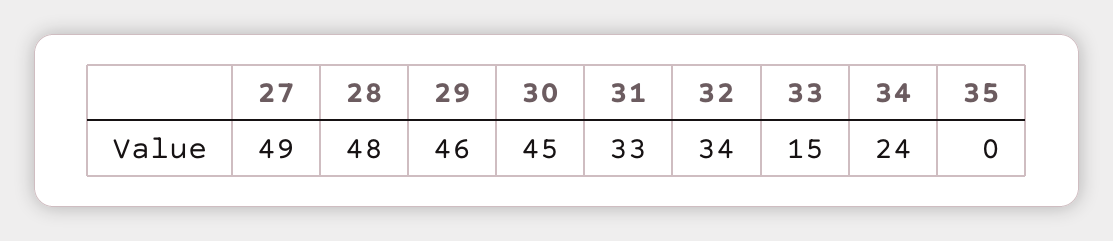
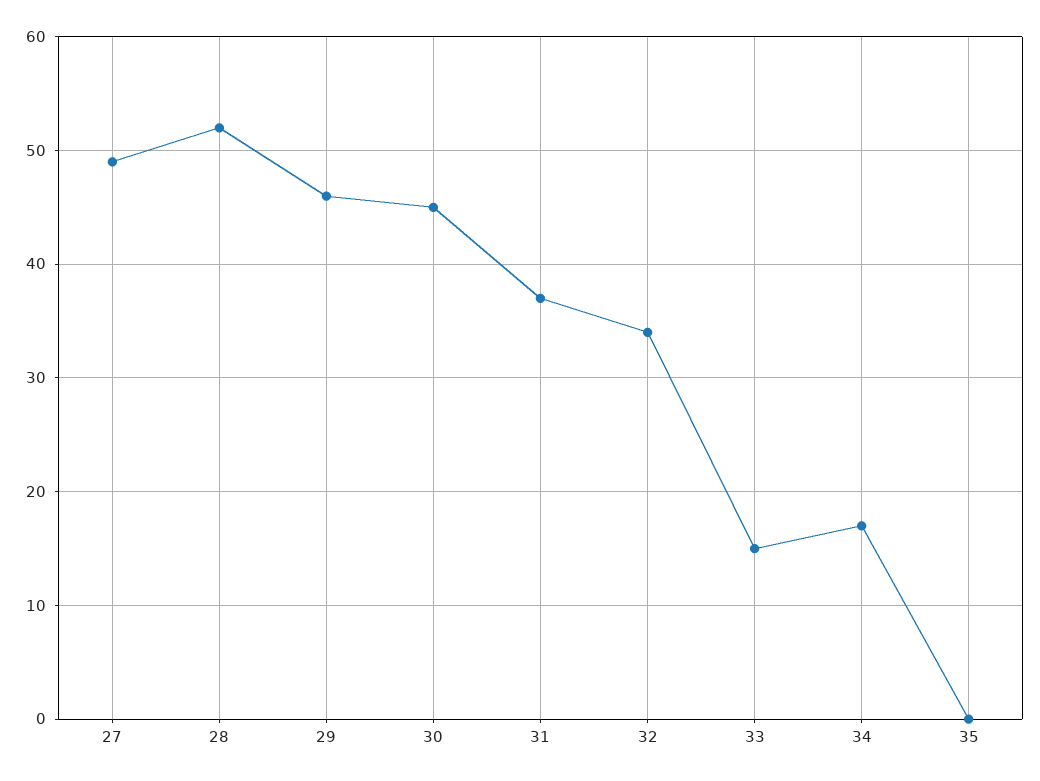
  {
    "27": 49,
-   "28": 48,
+   "28": 52,
    "29": 46,
    "30": 45,
-   "31": 33,
+   "31": 37,
    "32": 34,
    "33": 15,
-   "34": 24,
+   "34": 17,
    "35": 0
  }

